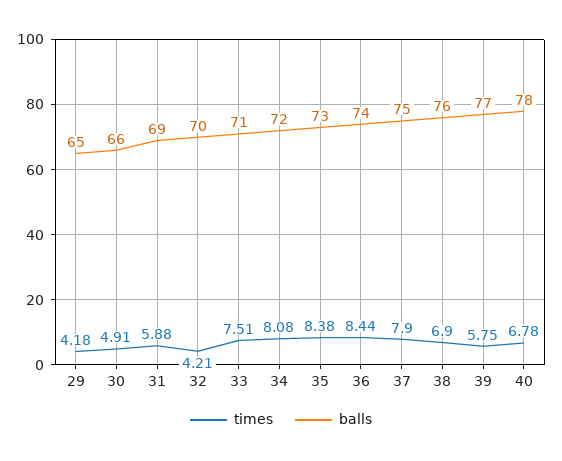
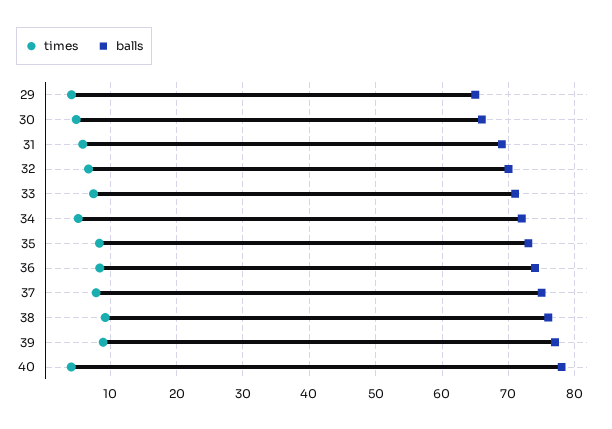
  {
    "times": {
      "29": 4.18,
      "30": 4.91,
      "31": 5.88,
-     "32": 4.21,
+     "32": 7,
      "33": 7.51,
-     "34": 8.08,
+     "34": 5,
      "35": 8.38,
      "36": 8.44,
      "37": 7.9,
-     "38": 6.9,
+     "38": 9,
-     "39": 5.75,
+     "39": 9,
-     "40": 6.78
+     "40": 4
    },
    "balls": {
      "29": 65,
      "30": 66,
      "31": 69,
      "32": 70,
      "33": 71,
      "34": 72,
      "35": 73,
      "36": 74,
      "37": 75,
      "38": 76,
      "39": 77,
      "40": 78
    }
  }

